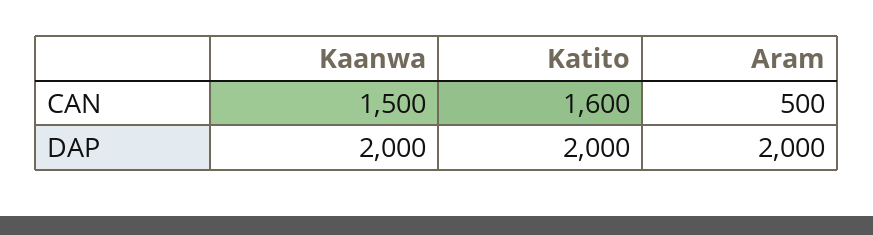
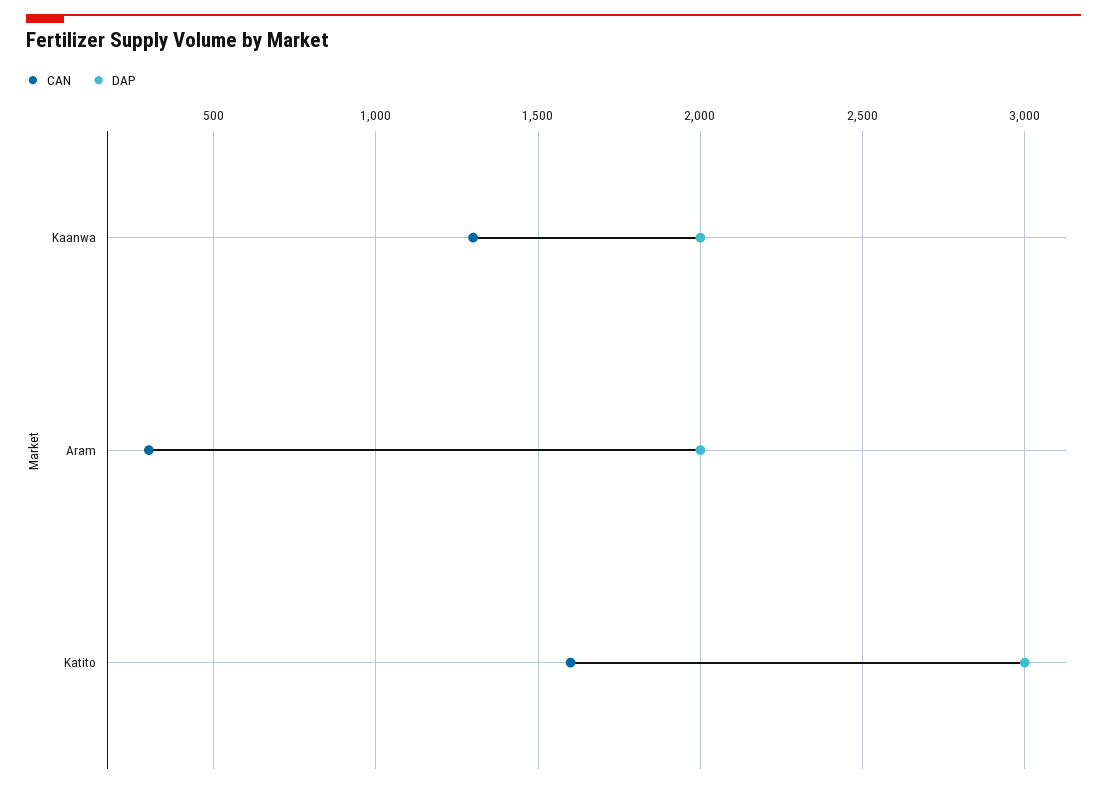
  {
    "CAN": {
-     "Kaanwa": 1500,
+     "Kaanwa": 1300,
      "Katito": 1600,
-     "Aram": 500
+     "Aram": 300
    },
    "DAP": {
      "Kaanwa": 2000,
-     "Katito": 2000,
+     "Katito": 3000,
      "Aram": 2000
    }
  }

